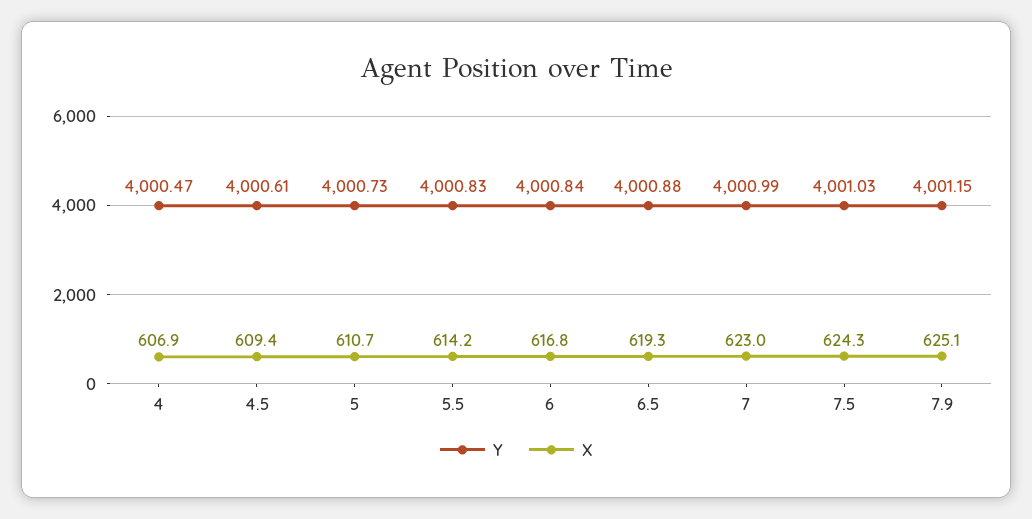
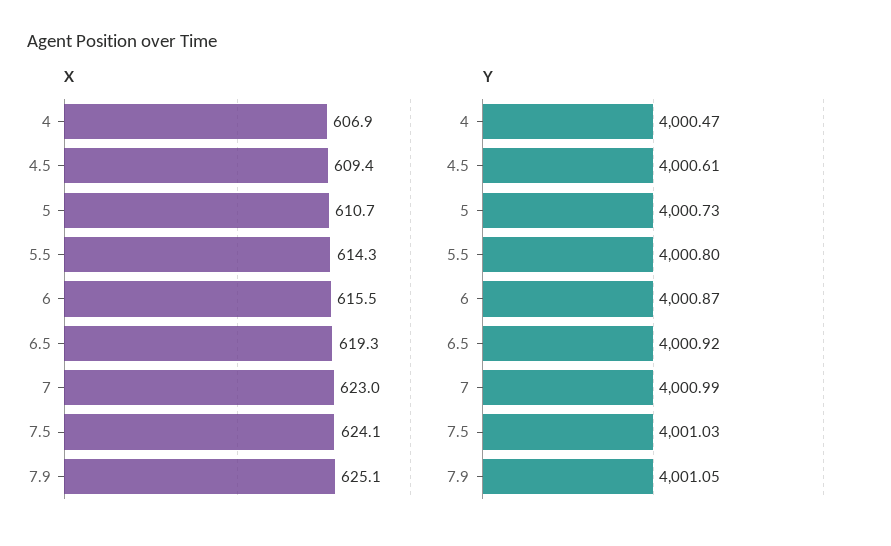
  {
    "Y": {
      "4": 4000.47,
      "4.5": 4000.61,
      "5": 4000.73,
-     "5.5": 4000.83,
+     "5.5": 4000.8,
-     "6": 4000.84,
+     "6": 4000.87,
-     "6.5": 4000.88,
+     "6.5": 4000.92,
      "7": 4000.99,
      "7.5": 4001.03,
-     "7.9": 4001.15
+     "7.9": 4001.05
    },
    "X": {
      "4": 606.9,
      "4.5": 609.4,
      "5": 610.7,
-     "5.5": 614.2,
+     "5.5": 614.3,
-     "6": 616.8,
+     "6": 615.5,
      "6.5": 619.3,
      "7": 623,
-     "7.5": 624.3,
+     "7.5": 624.1,
      "7.9": 625.1
    }
  }

